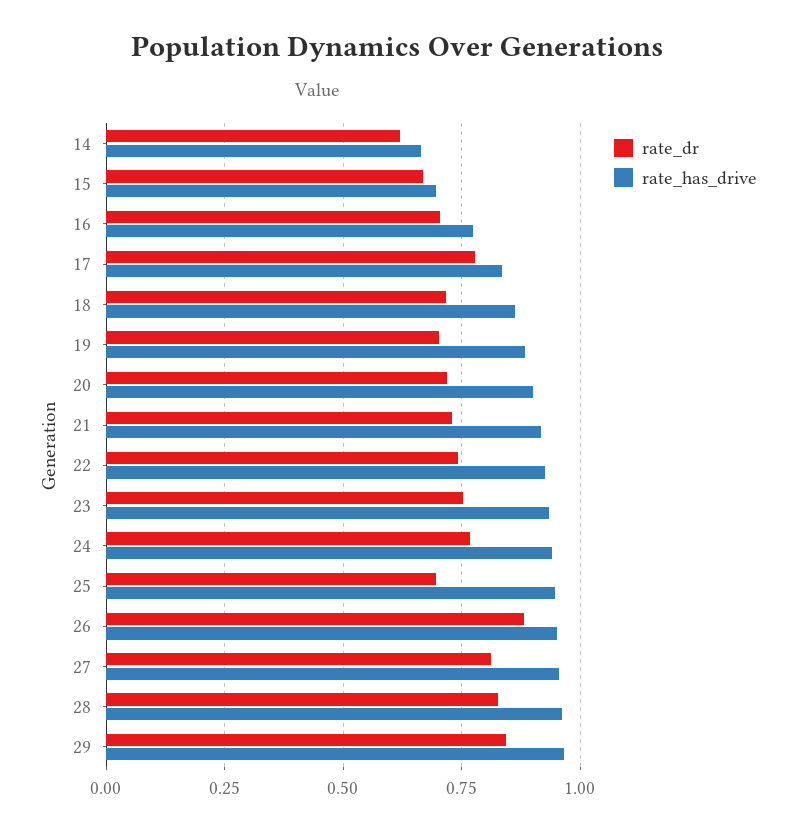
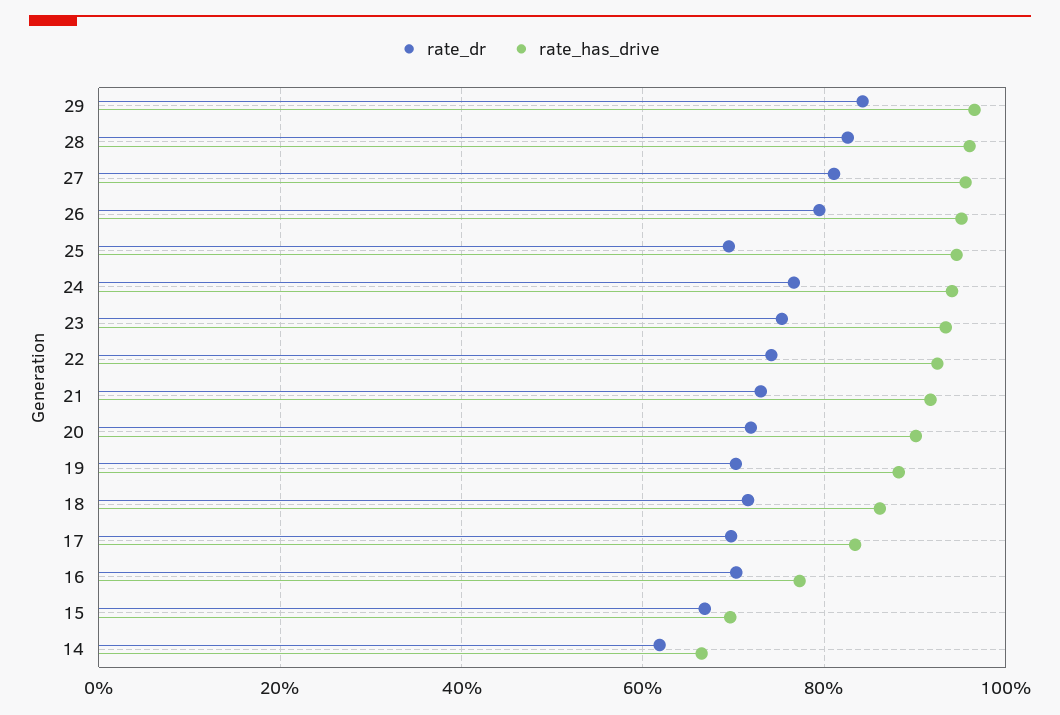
  {
    "rate_dr": {
      "14": 0.62,
      "15": 0.66,
      "16": 0.7,
-     "17": 0.775,
+     "17": 0.7,
      "18": 0.72,
      "19": 0.7,
      "20": 0.72,
      "21": 0.72,
      "22": 0.74,
      "23": 0.76,
      "24": 0.76,
      "25": 0.7,
-     "26": 0.875,
+     "26": 0.8,
      "27": 0.82,
      "28": 0.82,
      "29": 0.84
    },
    "rate_has_drive": {
      "14": 0.66,
      "15": 0.7,
      "16": 0.78,
      "17": 0.84,
      "18": 0.86,
      "19": 0.88,
      "20": 0.9,
      "21": 0.92,
      "22": 0.92,
      "23": 0.94,
      "24": 0.94,
      "25": 0.94,
      "26": 0.96,
      "27": 0.96,
      "28": 0.96,
      "29": 0.96
    }
  }

